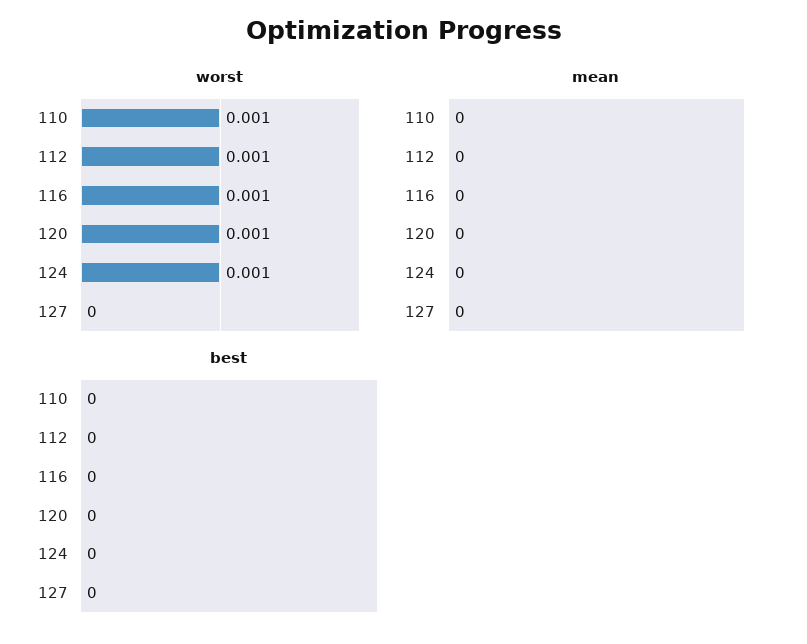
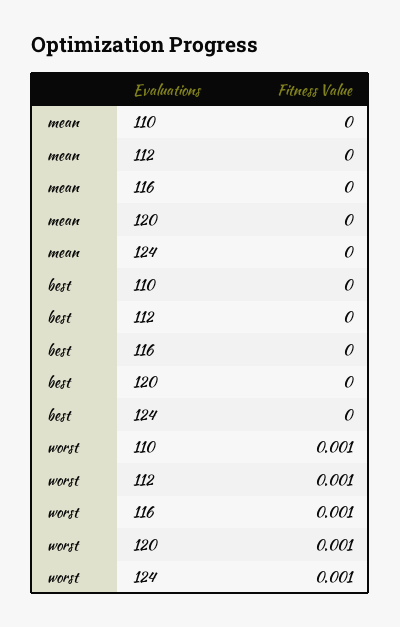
  {
    "worst": {
      "110": 0.001,
      "112": 0.001,
      "116": 0.001,
      "120": 0.001,
-     "124": 0.001,
+     "124": 0.001
-     "127": 0
    },
    "mean": {
      "110": 0,
      "112": 0,
      "116": 0,
      "120": 0,
-     "124": 0,
+     "124": 0
-     "127": 0
    },
    "best": {
      "110": 0,
      "112": 0,
      "116": 0,
      "120": 0,
-     "124": 0,
+     "124": 0
-     "127": 0
    }
  }

